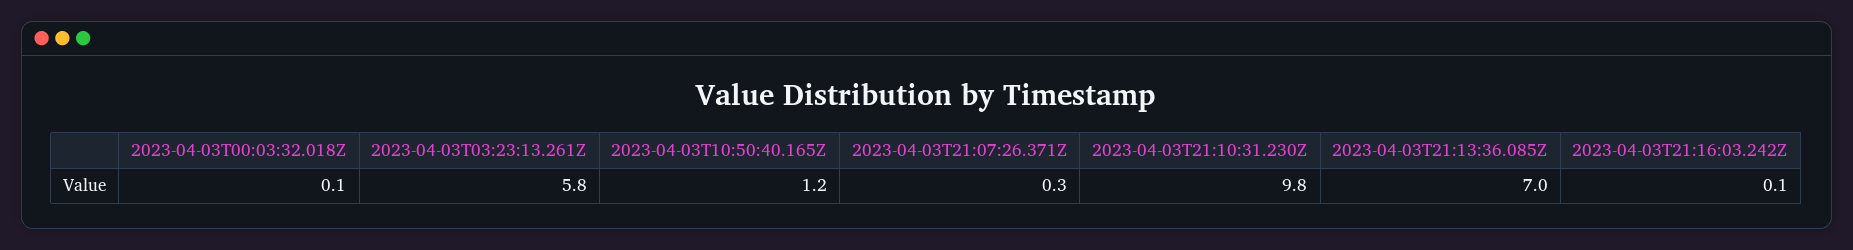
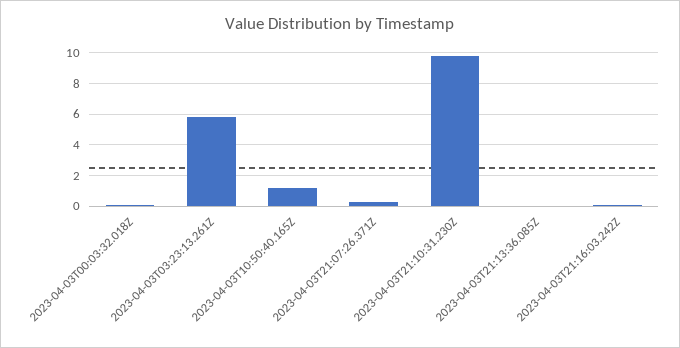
  {
    "2023-04-03T00:03:32.018Z": 0.1,
    "2023-04-03T03:23:13.261Z": 5.8,
    "2023-04-03T10:50:40.165Z": 1.2,
    "2023-04-03T21:07:26.371Z": 0.3,
    "2023-04-03T21:10:31.230Z": 9.8,
-   "2023-04-03T21:13:36.085Z": 7,
+   "2023-04-03T21:13:36.085Z": 0,
    "2023-04-03T21:16:03.242Z": 0.1
  }

